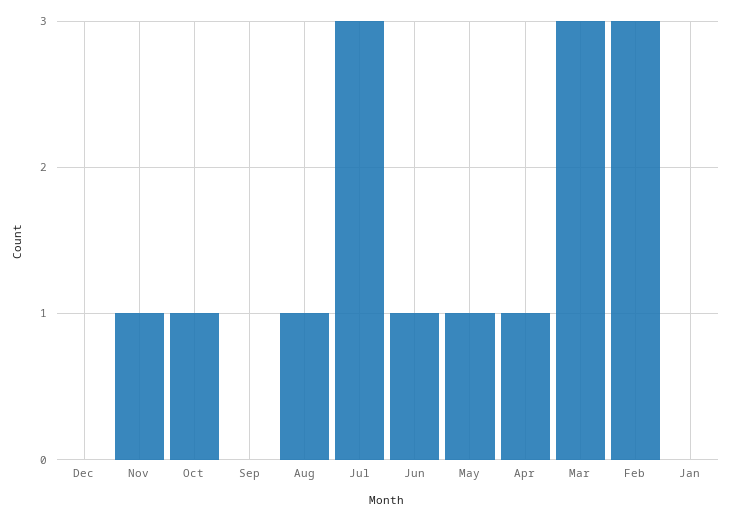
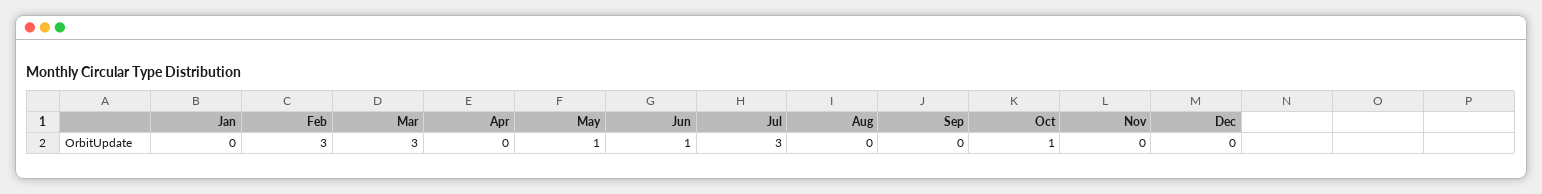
  {
    "Dec": 0,
-   "Nov": 1,
+   "Nov": 0,
    "Oct": 1,
    "Sep": 0,
-   "Aug": 1,
+   "Aug": 0,
    "Jul": 3,
    "Jun": 1,
    "May": 1,
-   "Apr": 1,
+   "Apr": 0,
    "Mar": 3,
    "Feb": 3,
    "Jan": 0
  }

